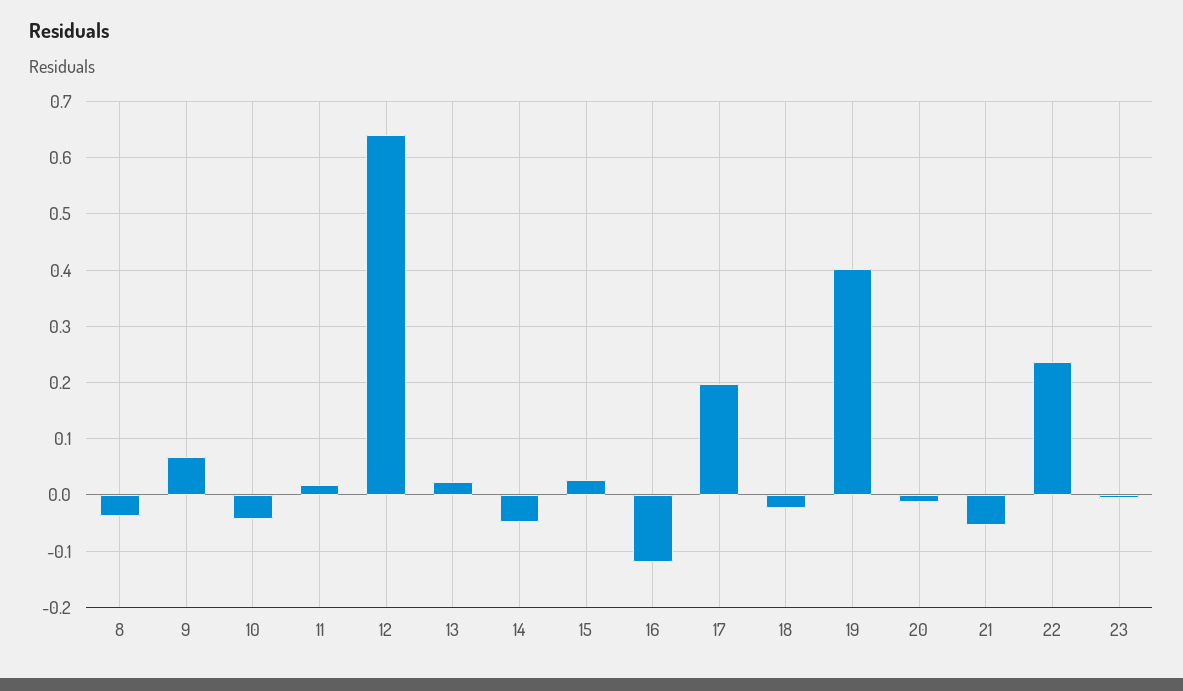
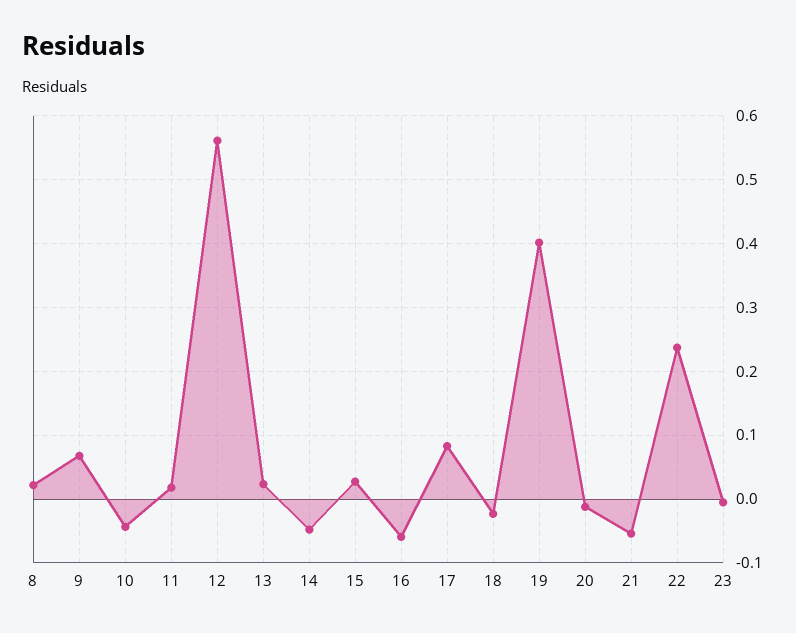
  {
-   "8": -0.04,
+   "8": 0.02,
    "9": 0.07,
    "10": -0.04,
    "11": 0.02,
-   "12": 0.64,
+   "12": 0.56,
    "13": 0.02,
    "14": -0.05,
    "15": 0.03,
-   "16": -0.12,
+   "16": -0.06,
-   "17": 0.2,
+   "17": 0.08,
    "18": -0.02,
    "19": 0.4,
    "20": -0.01,
    "21": -0.05,
    "22": 0.24,
    "23": -0.01
  }

